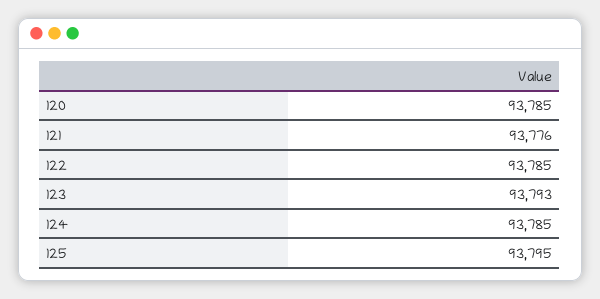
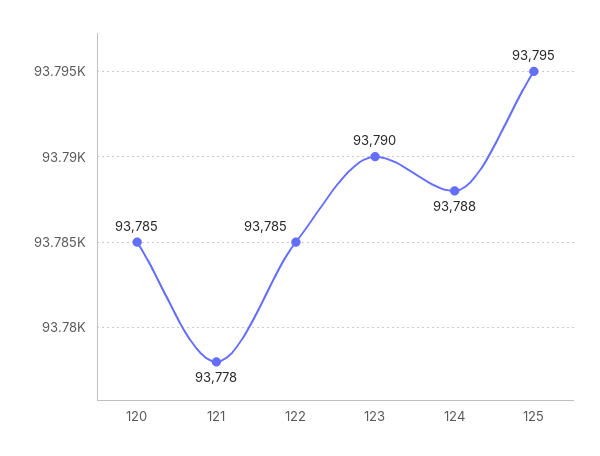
  {
    "120": 93785,
-   "121": 93776,
+   "121": 93778,
    "122": 93785,
-   "123": 93793,
+   "123": 93790,
-   "124": 93785,
+   "124": 93788,
    "125": 93795
  }

